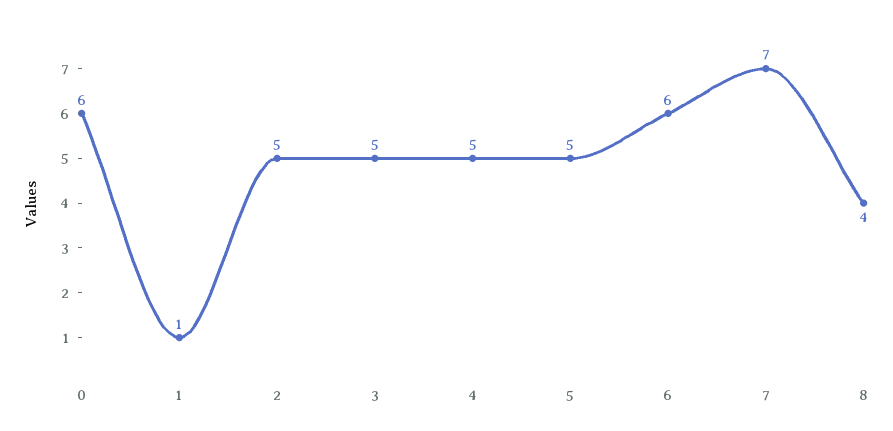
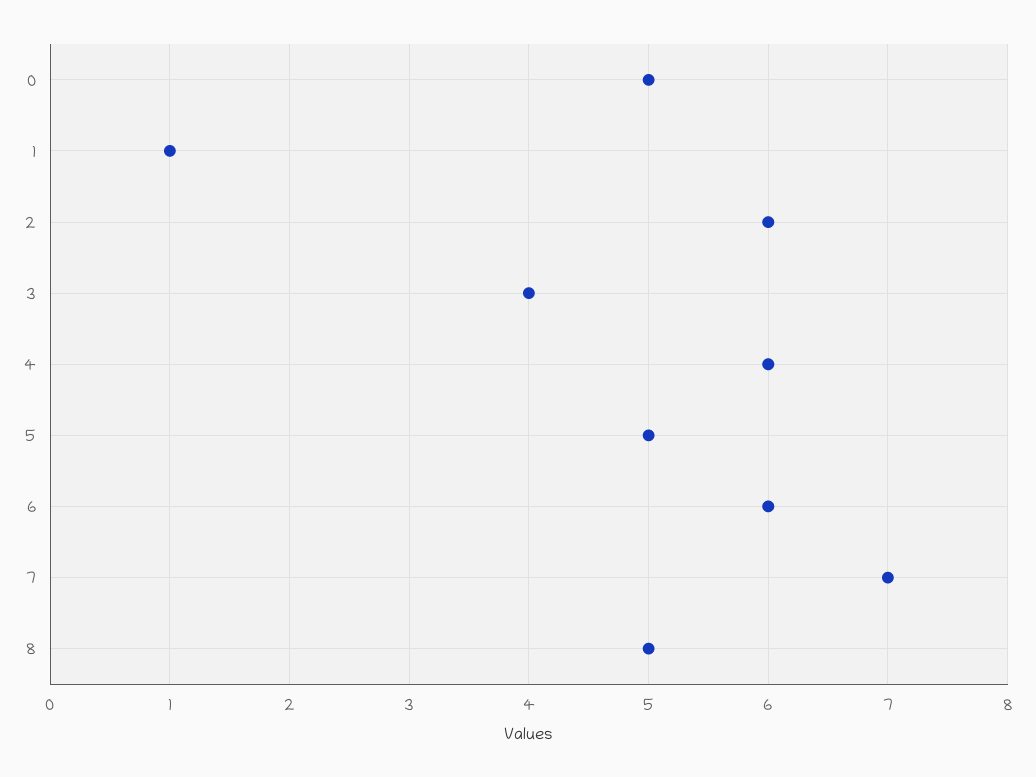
  {
-   "0": 6,
+   "0": 5,
    "1": 1,
-   "2": 5,
+   "2": 6,
-   "3": 5,
+   "3": 4,
-   "4": 5,
+   "4": 6,
    "5": 5,
    "6": 6,
    "7": 7,
-   "8": 4
+   "8": 5
  }

